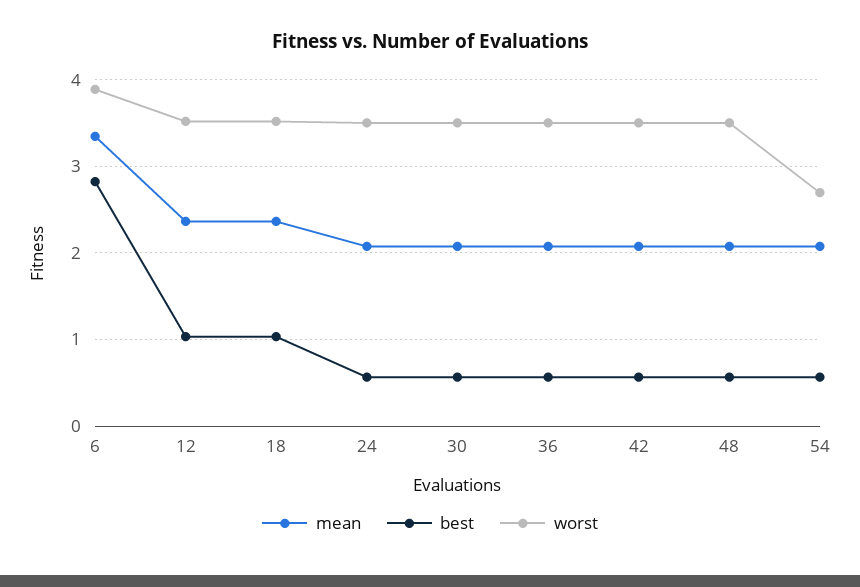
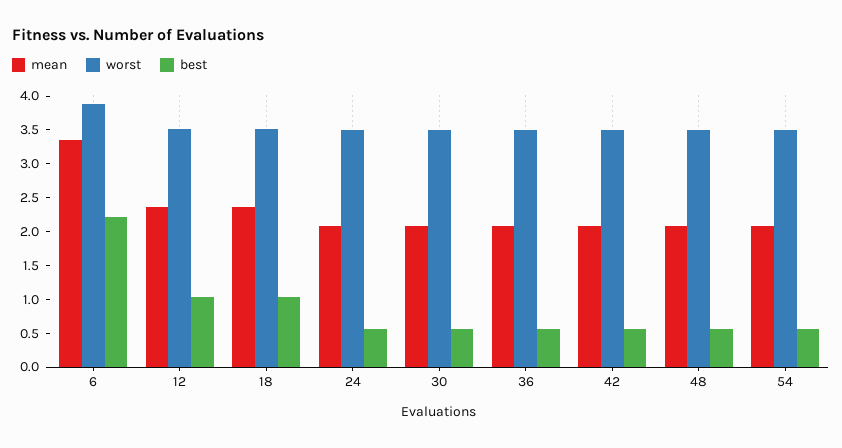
  {
    "mean": {
      "6": 3.3,
      "12": 2.4,
      "18": 2.4,
      "24": 2.1,
      "30": 2.1,
      "36": 2.1,
      "42": 2.1,
      "48": 2.1,
      "54": 2.1
    },
    "best": {
-     "6": 2.8,
+     "6": 2.25,
      "12": 1,
      "18": 1,
      "24": 0.6,
      "30": 0.6,
      "36": 0.6,
      "42": 0.6,
      "48": 0.6,
      "54": 0.6
    },
    "worst": {
      "6": 3.9,
      "12": 3.5,
      "18": 3.5,
      "24": 3.5,
      "30": 3.5,
      "36": 3.5,
      "42": 3.5,
      "48": 3.5,
-     "54": 2.7
+     "54": 3.5
    }
  }

